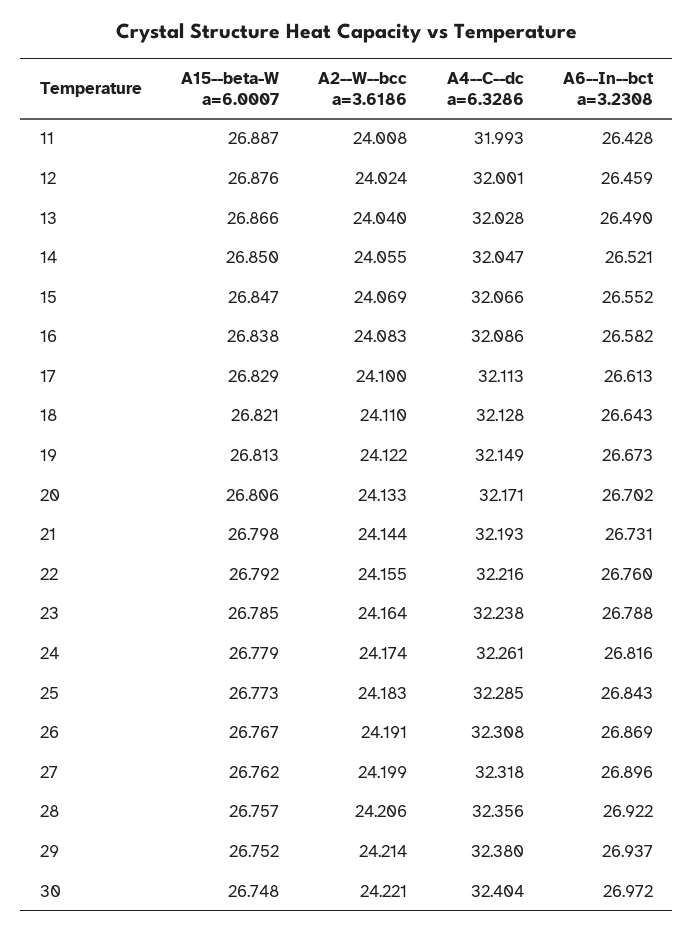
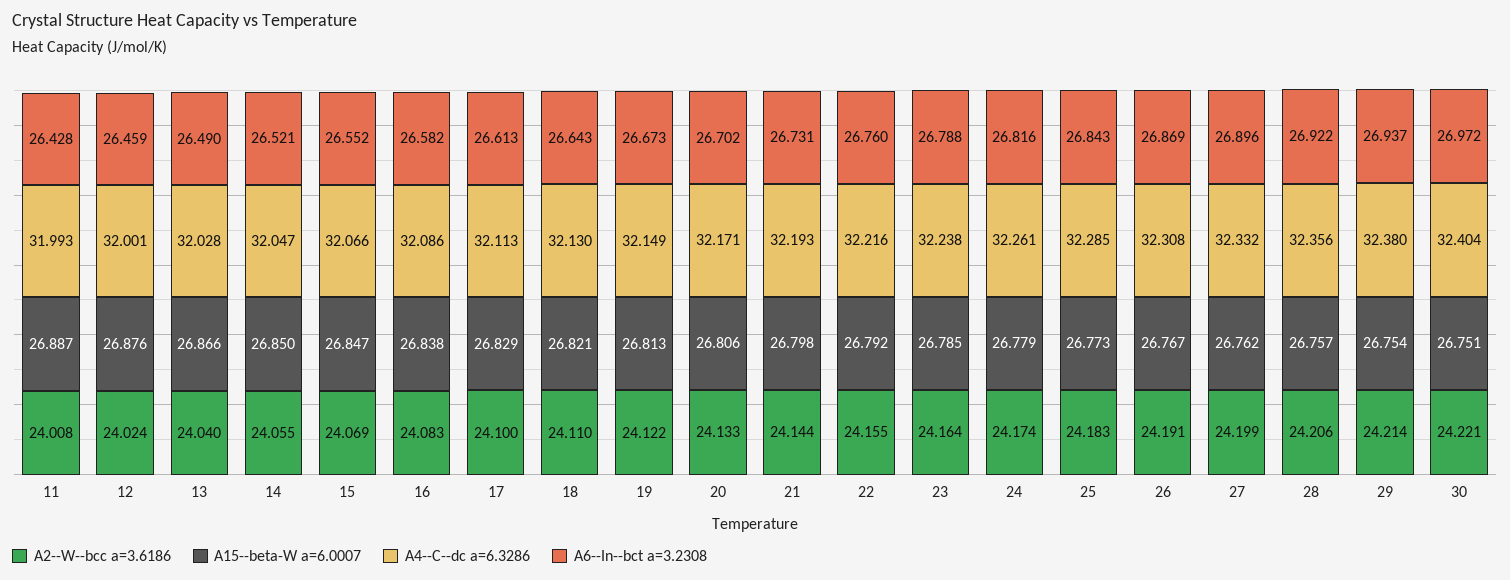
  {
    "A15--beta-W a=6.0007": {
      "11": 26.887,
      "12": 26.876,
      "13": 26.866,
      "14": 26.85,
      "15": 26.847,
      "16": 26.838,
      "17": 26.829,
      "18": 26.821,
      "19": 26.813,
      "20": 26.806,
      "21": 26.798,
      "22": 26.792,
      "23": 26.785,
      "24": 26.779,
      "25": 26.773,
      "26": 26.767,
      "27": 26.762,
      "28": 26.757,
-     "29": 26.752,
+     "29": 26.754,
-     "30": 26.748
+     "30": 26.751
    },
    "A2--W--bcc a=3.6186": {
      "11": 24.008,
      "12": 24.024,
      "13": 24.04,
      "14": 24.055,
      "15": 24.069,
      "16": 24.083,
      "17": 24.1,
      "18": 24.11,
      "19": 24.122,
      "20": 24.133,
      "21": 24.144,
      "22": 24.155,
      "23": 24.164,
      "24": 24.174,
      "25": 24.183,
      "26": 24.191,
      "27": 24.199,
      "28": 24.206,
      "29": 24.214,
      "30": 24.221
    },
    "A4--C--dc a=6.3286": {
      "11": 31.993,
      "12": 32.001,
      "13": 32.028,
      "14": 32.047,
      "15": 32.066,
      "16": 32.086,
      "17": 32.113,
-     "18": 32.128,
+     "18": 32.13,
      "19": 32.149,
      "20": 32.171,
      "21": 32.193,
      "22": 32.216,
      "23": 32.238,
      "24": 32.261,
      "25": 32.285,
      "26": 32.308,
-     "27": 32.318,
+     "27": 32.332,
      "28": 32.356,
      "29": 32.38,
      "30": 32.404
    },
    "A6--In--bct a=3.2308": {
      "11": 26.428,
      "12": 26.459,
      "13": 26.49,
      "14": 26.521,
      "15": 26.552,
      "16": 26.582,
      "17": 26.613,
      "18": 26.643,
      "19": 26.673,
      "20": 26.702,
      "21": 26.731,
      "22": 26.76,
      "23": 26.788,
      "24": 26.816,
      "25": 26.843,
      "26": 26.869,
      "27": 26.896,
      "28": 26.922,
      "29": 26.937,
      "30": 26.972
    }
  }

